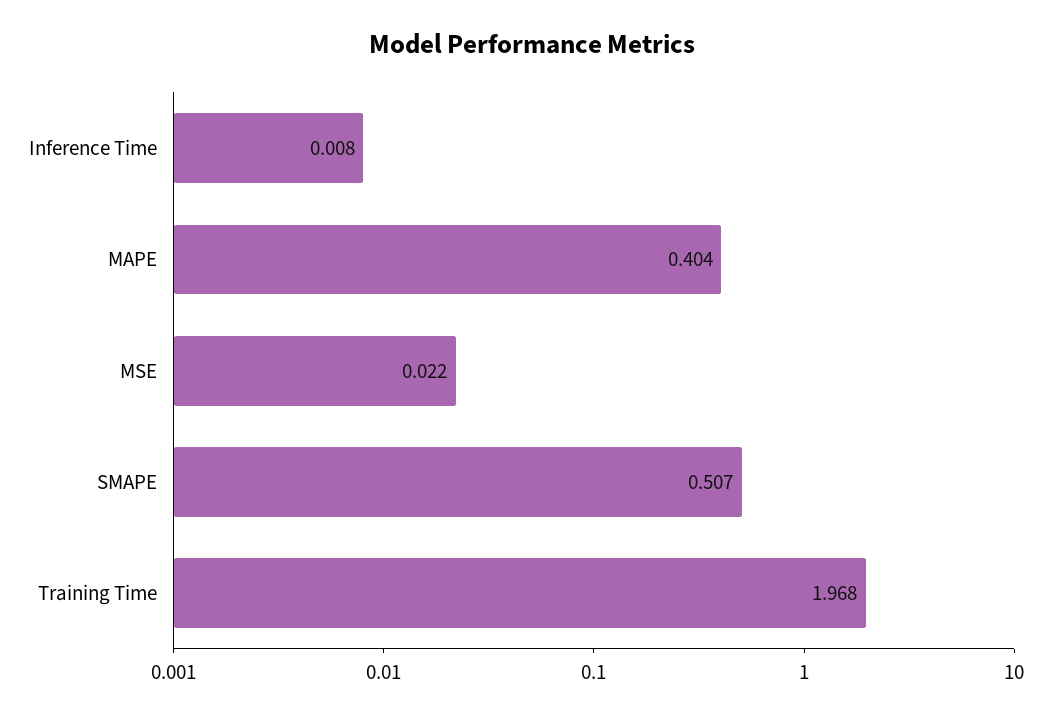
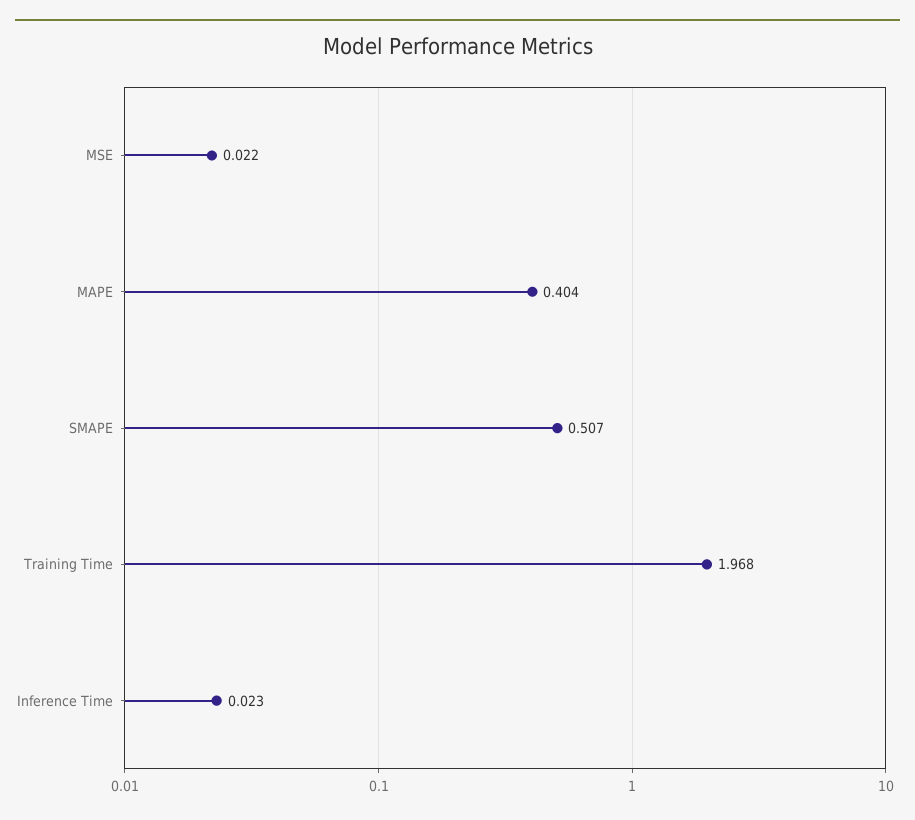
  {
-   "Inference Time": 0.008,
+   "Inference Time": 0.023,
    "MAPE": 0.404,
    "MSE": 0.022,
    "SMAPE": 0.507,
    "Training Time": 1.968
  }

